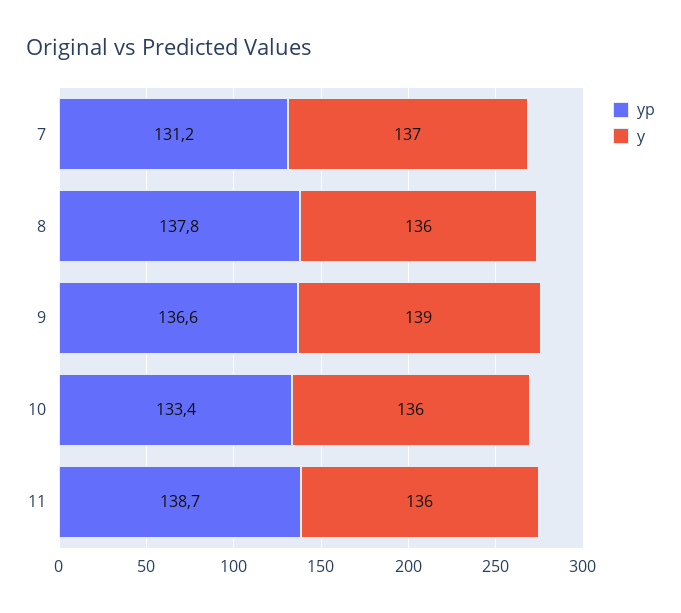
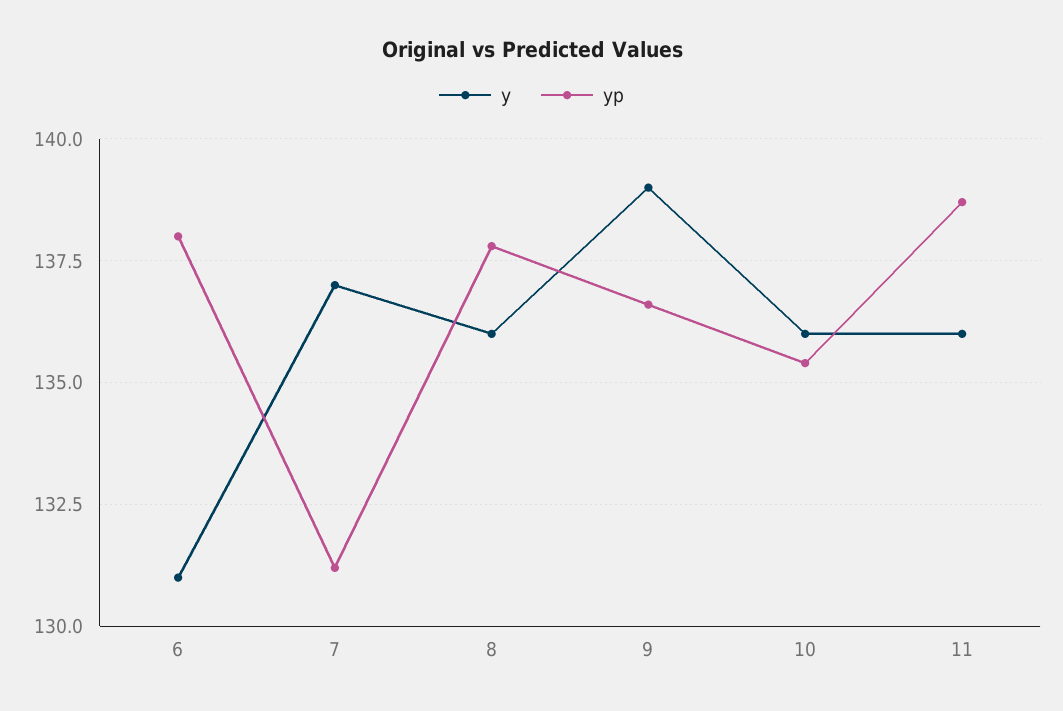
  {
    "yp": {
      "7": 131.2,
      "8": 137.8,
      "9": 136.6,
-     "10": 133.4,
+     "10": 135.5,
-     "11": 138.7
+     "11": 138.7,
+     "6": 138
    },
    "y": {
      "7": 137,
      "8": 136,
      "9": 139,
      "10": 136,
-     "11": 136
+     "11": 136,
+     "6": 131
    }
  }

